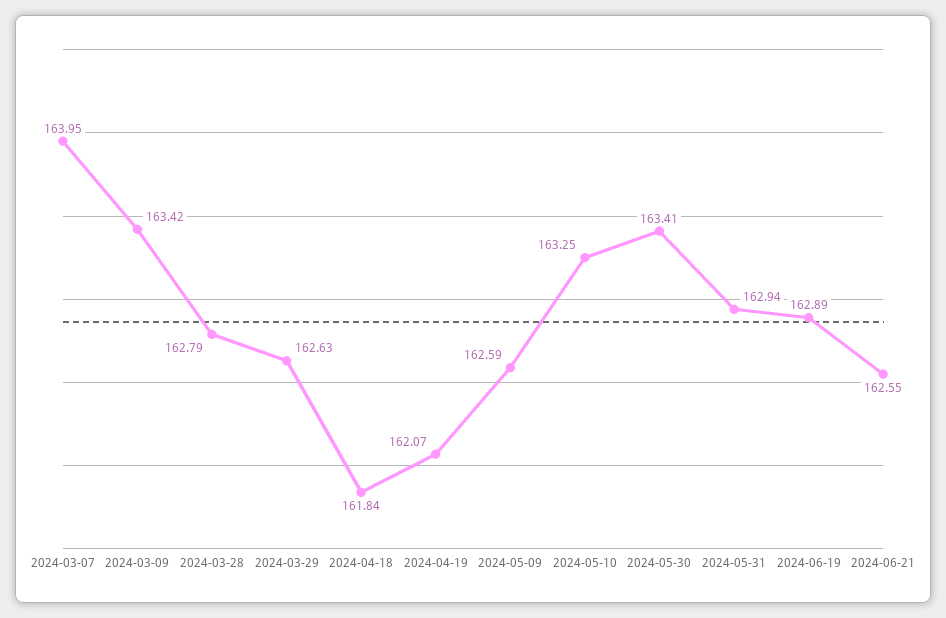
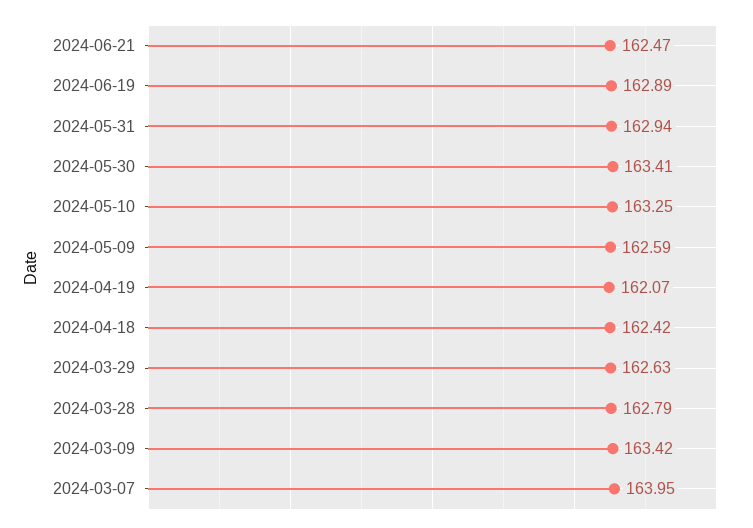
  {
    "2024-03-07": 163.95,
    "2024-03-09": 163.42,
    "2024-03-28": 162.79,
    "2024-03-29": 162.63,
-   "2024-04-18": 161.84,
+   "2024-04-18": 162.42,
    "2024-04-19": 162.07,
    "2024-05-09": 162.59,
    "2024-05-10": 163.25,
    "2024-05-30": 163.41,
    "2024-05-31": 162.94,
    "2024-06-19": 162.89,
-   "2024-06-21": 162.55
+   "2024-06-21": 162.47
  }

